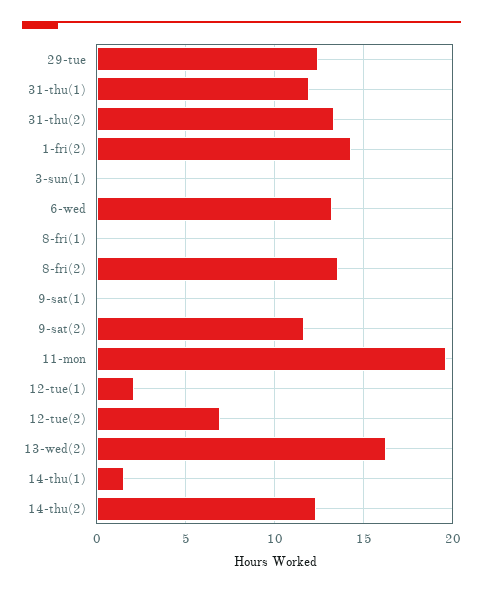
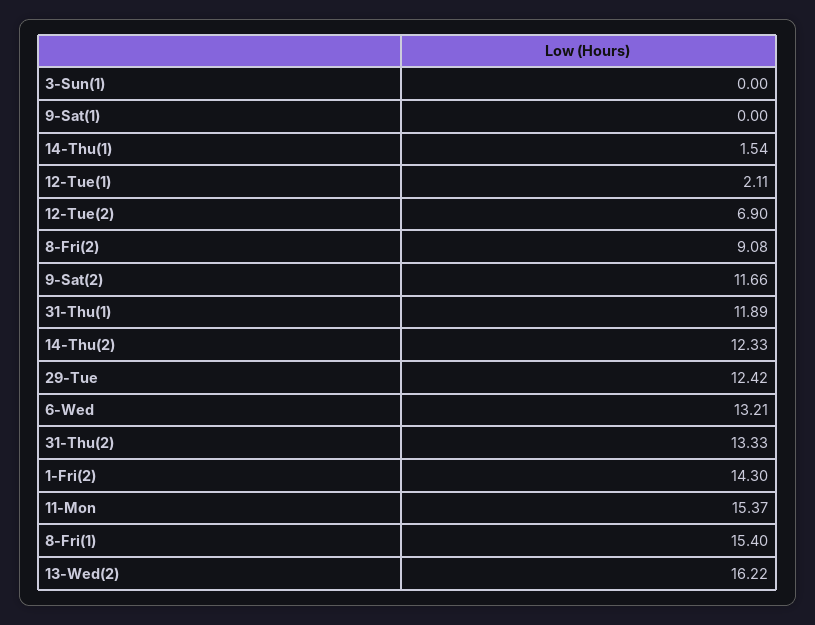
  {
    "29-tue": 12.42,
    "31-thu(1)": 11.89,
    "31-thu(2)": 13.33,
    "1-fri(2)": 14.3,
    "3-sun(1)": 0,
    "6-wed": 13.21,
-   "8-fri(1)": 0,
+   "8-fri(1)": 15.4,
-   "8-fri(2)": 13.5,
+   "8-fri(2)": 9.08,
    "9-sat(1)": 0,
    "9-sat(2)": 11.66,
-   "11-mon": 19.5,
+   "11-mon": 15.37,
    "12-tue(1)": 2.11,
    "12-tue(2)": 6.9,
    "13-wed(2)": 16.22,
    "14-thu(1)": 1.54,
    "14-thu(2)": 12.33
  }

